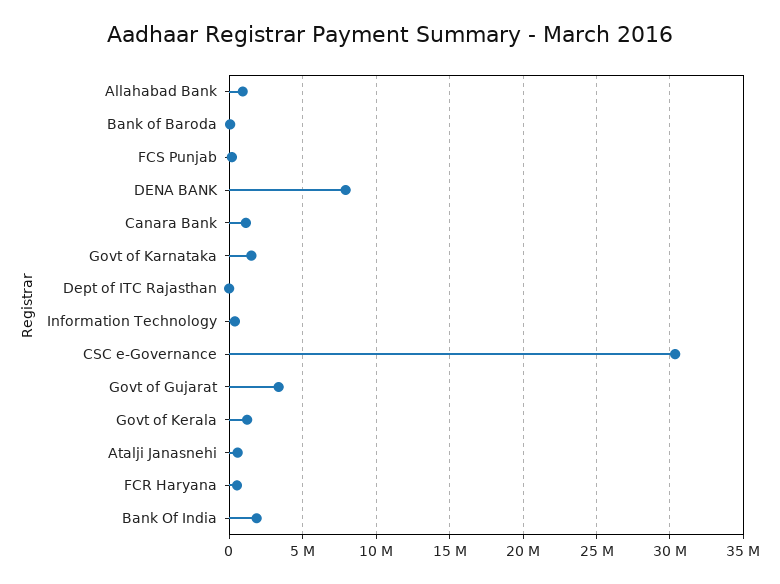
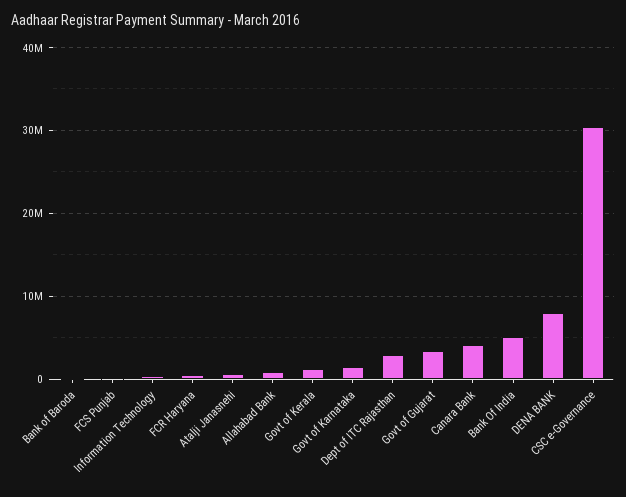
  {
    "Allahabad Bank": 1000000,
    "Bank of Baroda": 0,
    "FCS Punjab": 0,
    "DENA BANK": 8000000,
-   "Canara Bank": 1000000,
+   "Canara Bank": 4000000,
    "Govt of Karnataka": 1500000,
-   "Dept of ITC Rajasthan": 0,
+   "Dept of ITC Rajasthan": 3000000,
    "Information Technology": 500000,
    "CSC e-Governance": 30500000,
    "Govt of Gujarat": 3500000,
    "Govt of Kerala": 1000000,
    "Atalji Janasnehi": 500000,
    "FCR Haryana": 500000,
-   "Bank Of India": 2000000
+   "Bank Of India": 5000000
  }

